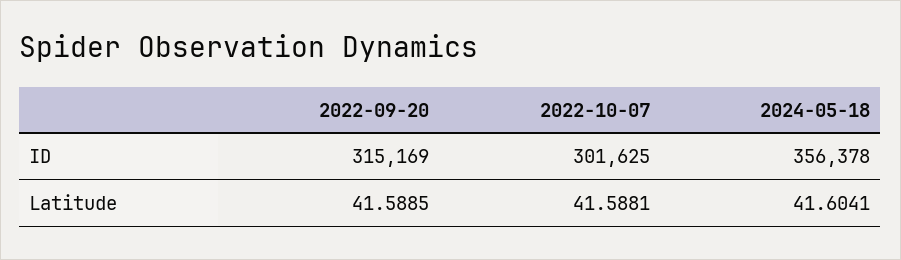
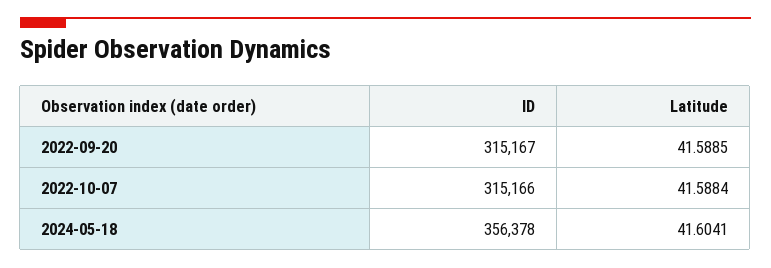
  {
    "2022-09-20": {
-     "ID": 315169,
+     "ID": 315167,
      "Latitude": 41.5885
    },
    "2022-10-07": {
-     "ID": 301625,
+     "ID": 315166,
-     "Latitude": 41.5881
+     "Latitude": 41.5884
    },
    "2024-05-18": {
      "ID": 356378,
      "Latitude": 41.6041
    }
  }

